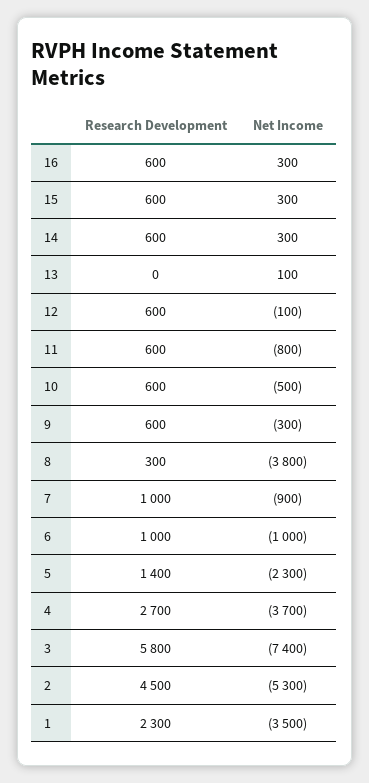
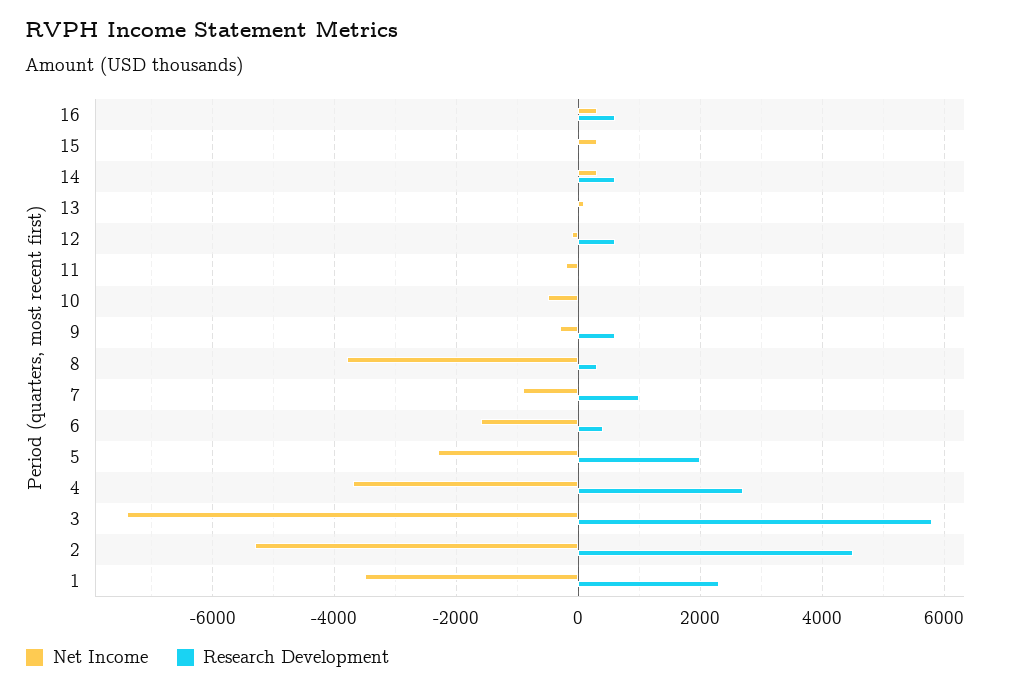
  {
    "Research Development": {
      "16": 600,
-     "15": 600,
+     "15": 0,
      "14": 600,
      "13": 0,
      "12": 600,
-     "11": 600,
+     "11": 0,
-     "10": 600,
+     "10": 0,
      "9": 600,
      "8": 300,
      "7": 1000,
-     "6": 1000,
+     "6": 400,
-     "5": 1400,
+     "5": 2000,
      "4": 2700,
      "3": 5800,
      "2": 4500,
      "1": 2300
    },
    "Net Income": {
      "16": 300,
      "15": 300,
      "14": 300,
      "13": 100,
      "12": -100,
-     "11": -800,
+     "11": -200,
      "10": -500,
      "9": -300,
      "8": -3800,
      "7": -900,
-     "6": -1000,
+     "6": -1600,
      "5": -2300,
      "4": -3700,
      "3": -7400,
      "2": -5300,
      "1": -3500
    }
  }

